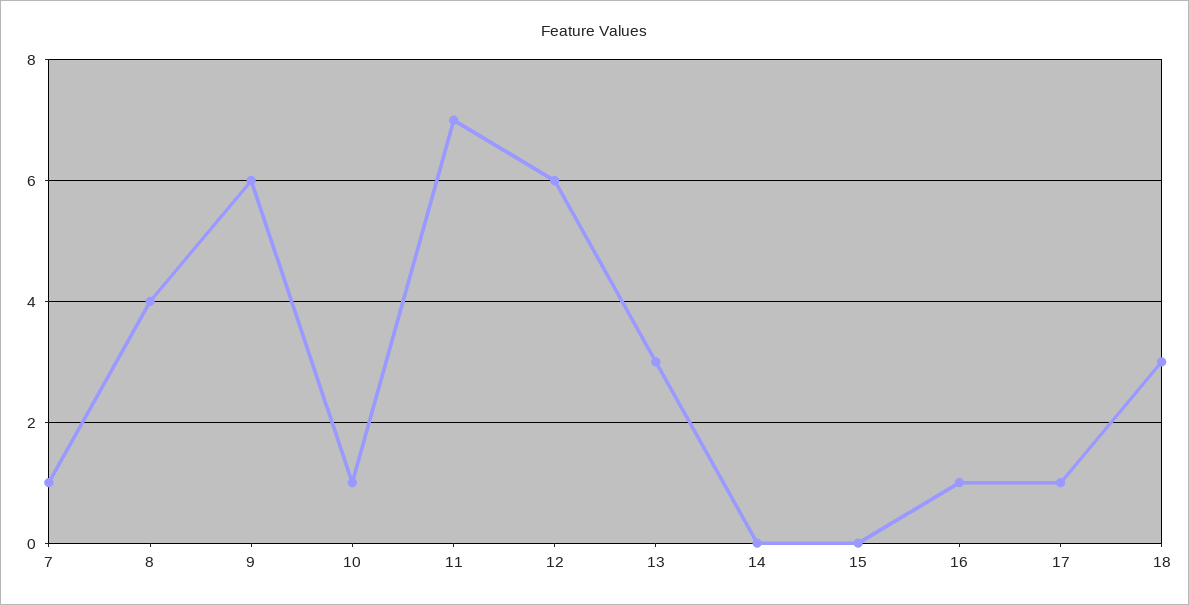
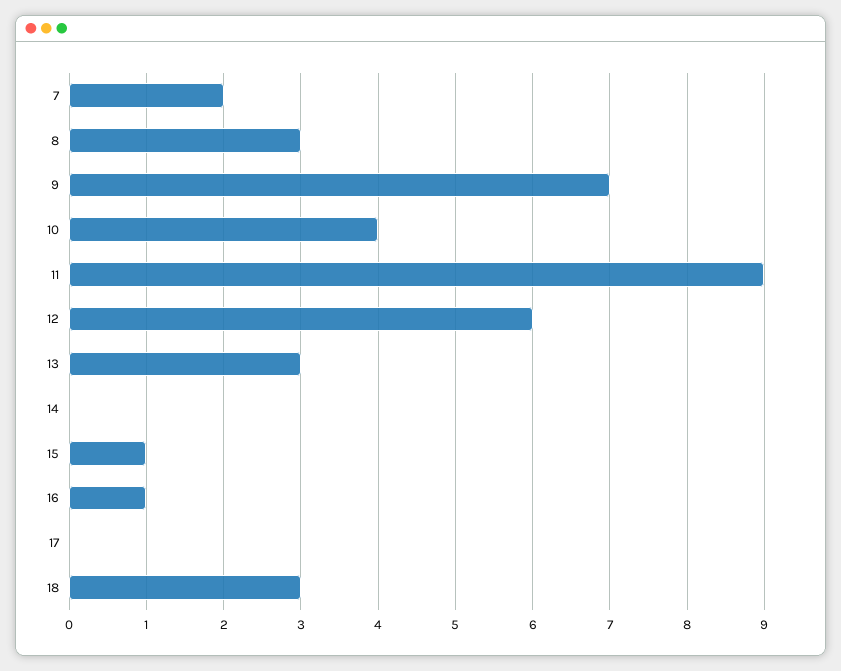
  {
-   "7": 1,
+   "7": 2,
-   "8": 4,
+   "8": 3,
-   "9": 6,
+   "9": 7,
-   "10": 1,
+   "10": 4,
-   "11": 7,
+   "11": 9,
    "12": 6,
    "13": 3,
    "14": 0,
-   "15": 0,
+   "15": 1,
    "16": 1,
-   "17": 1,
+   "17": 0,
    "18": 3
  }

